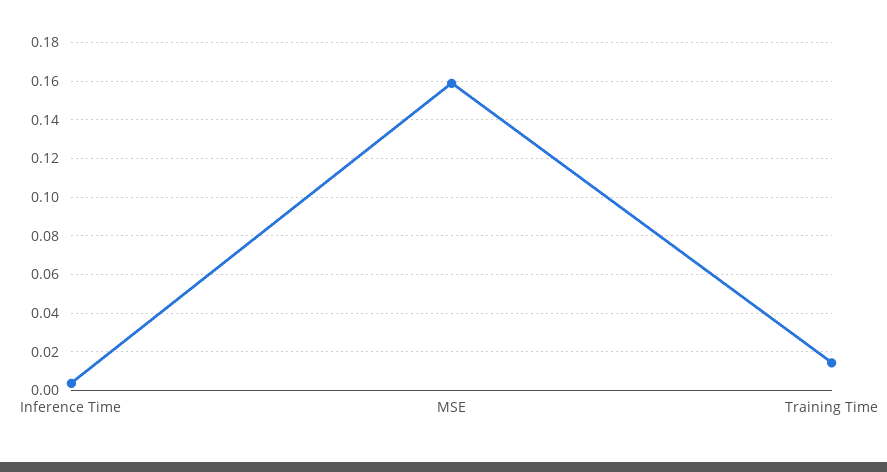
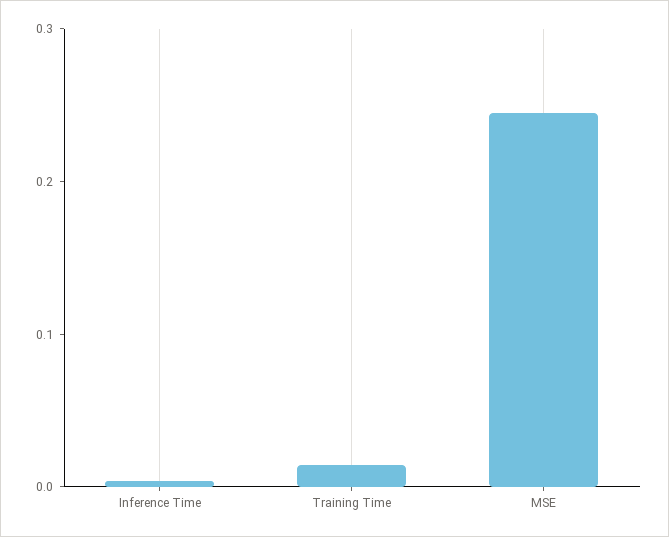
  {
    "Inference Time": 0.005,
-   "MSE": 0.16,
+   "MSE": 0.24,
    "Training Time": 0.015
  }

